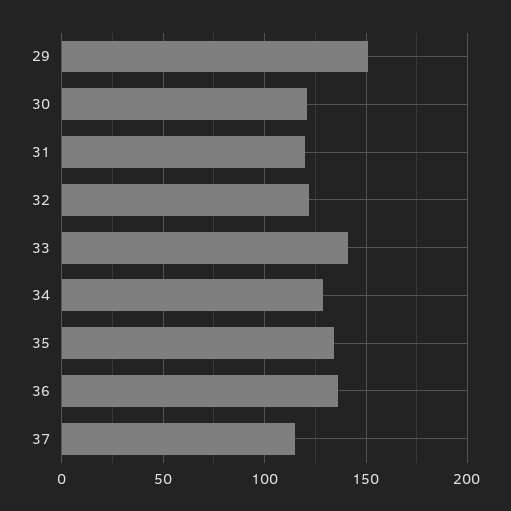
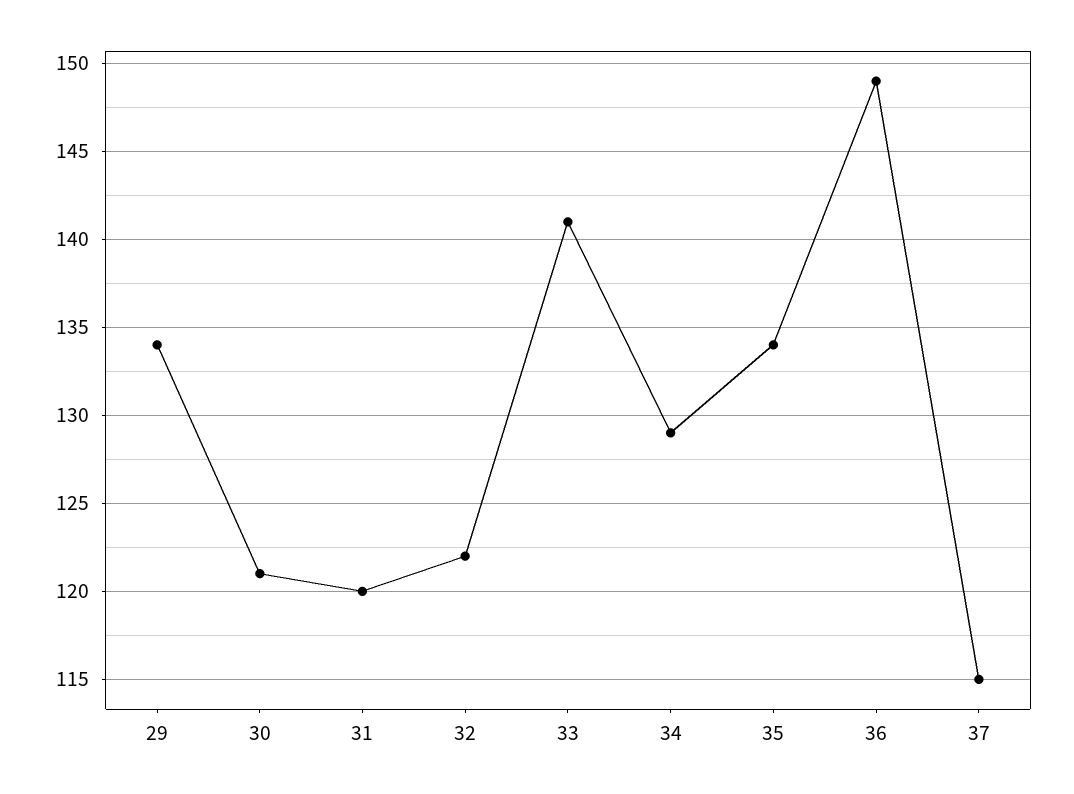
  {
-   "29": 150,
+   "29": 134,
    "30": 121,
    "31": 120,
    "32": 122,
    "33": 141,
    "34": 129,
    "35": 134,
-   "36": 135,
+   "36": 149,
    "37": 115
  }

